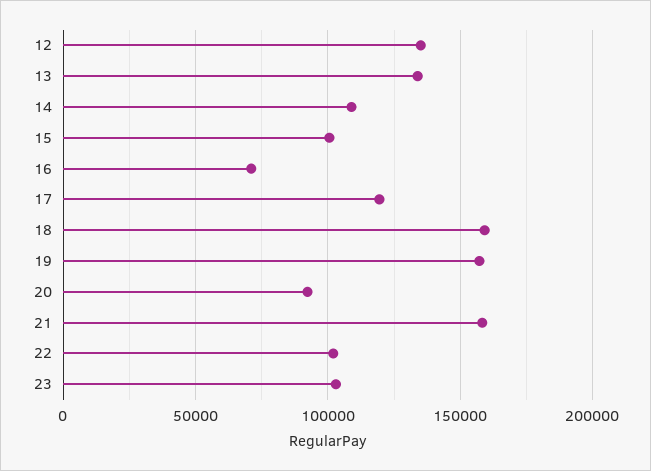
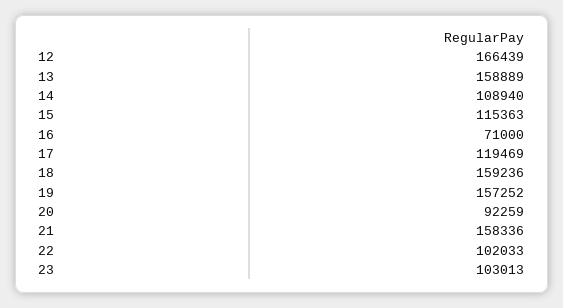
  {
-   "12": 135000,
+   "12": 166439,
-   "13": 135000,
+   "13": 158889,
    "14": 108940,
-   "15": 100000,
+   "15": 115363,
    "16": 71000,
    "17": 119469,
    "18": 159236,
    "19": 157252,
    "20": 92259,
    "21": 158336,
    "22": 102033,
    "23": 103013
  }

